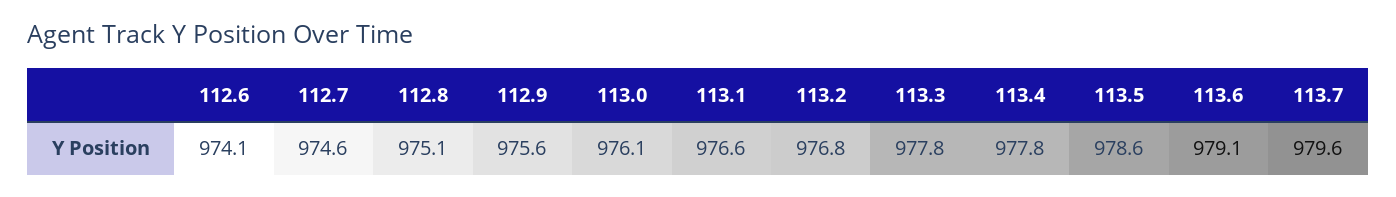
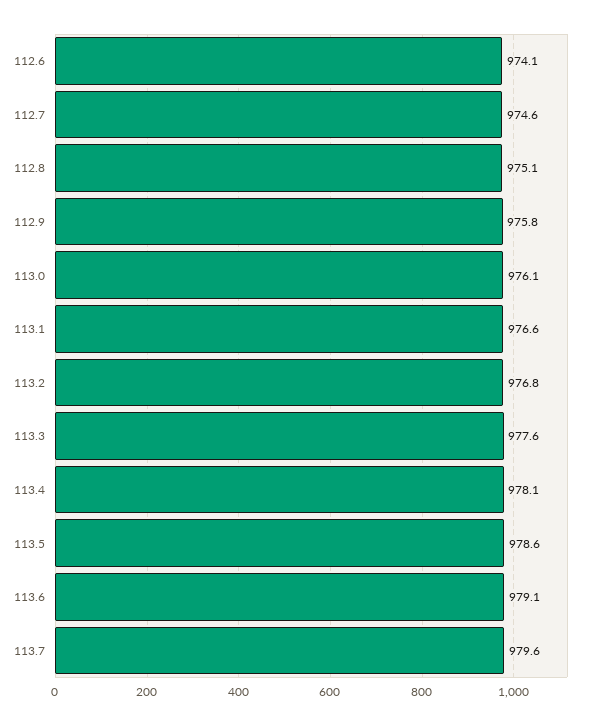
  {
    "112.6": 974.1,
    "112.7": 974.6,
    "112.8": 975.1,
-   "112.9": 975.6,
+   "112.9": 975.8,
    "113.0": 976.1,
    "113.1": 976.6,
    "113.2": 976.8,
-   "113.3": 977.8,
+   "113.3": 977.6,
-   "113.4": 977.8,
+   "113.4": 978.1,
    "113.5": 978.6,
    "113.6": 979.1,
    "113.7": 979.6
  }

